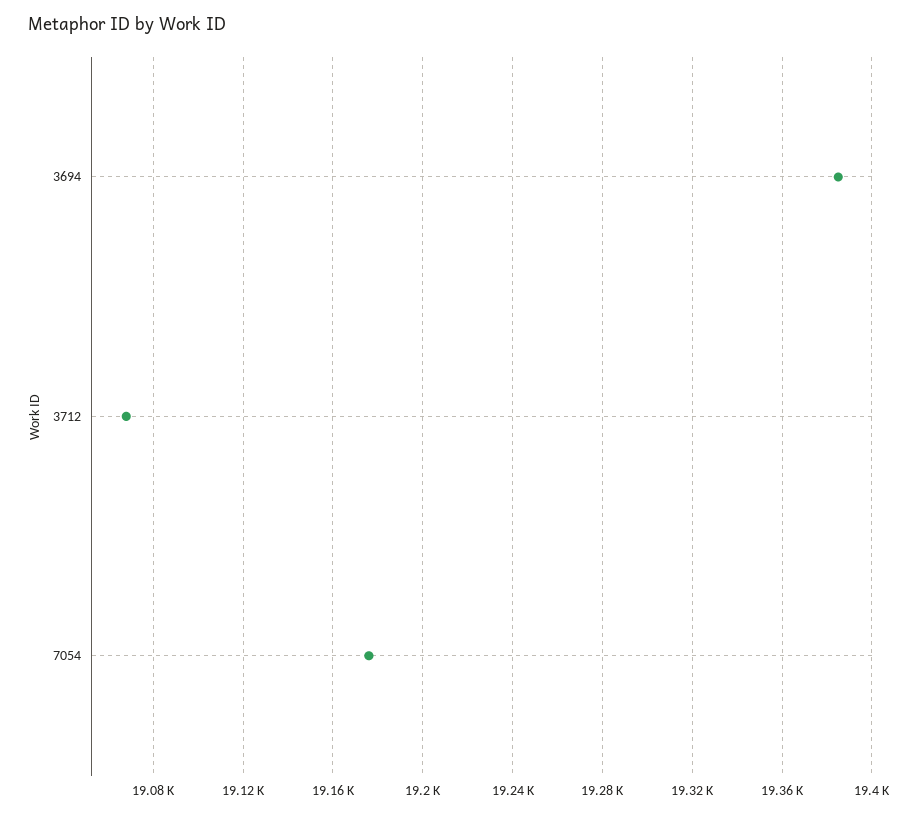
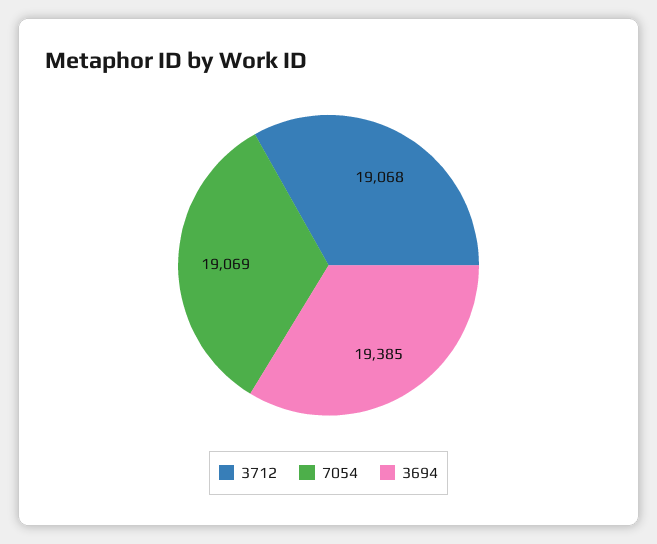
  {
    "3694": 19385,
    "3712": 19068,
-   "7054": 19175
+   "7054": 19069
  }

